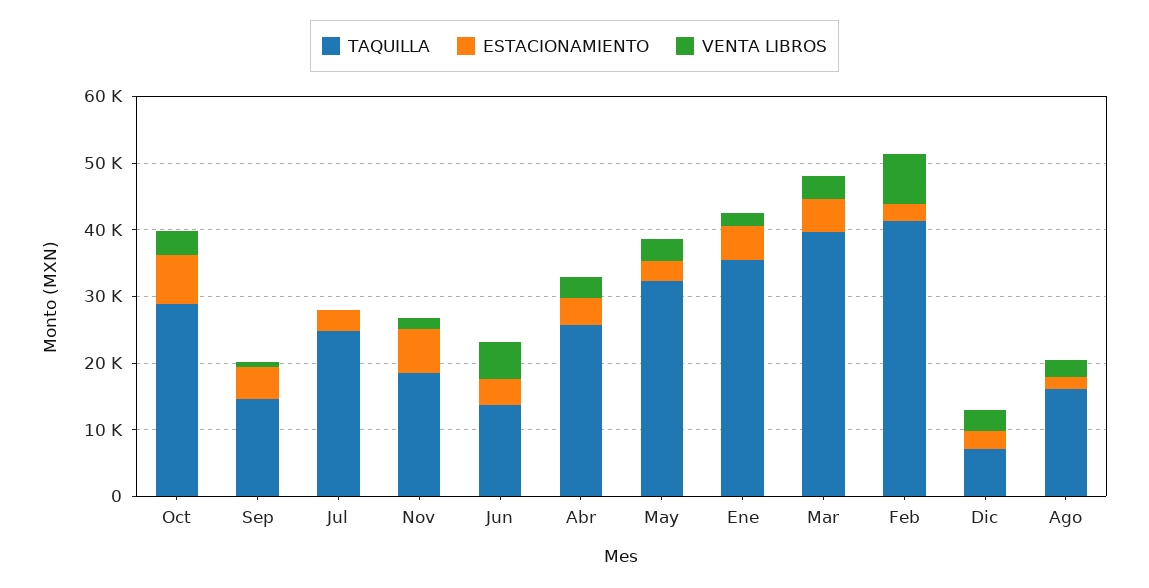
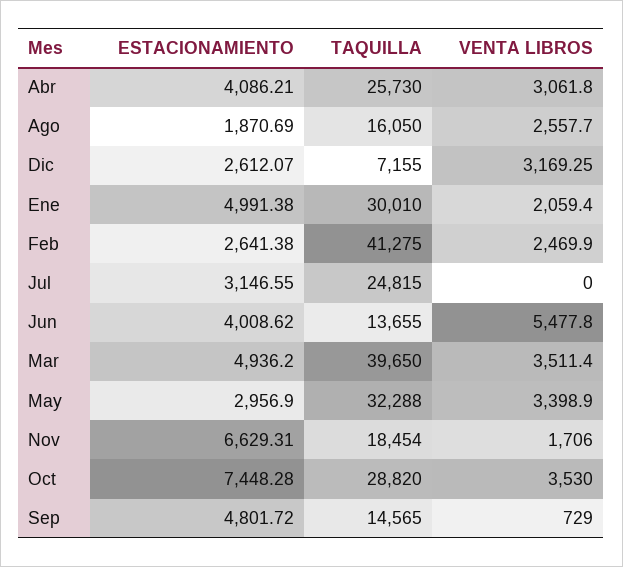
  {
    "TAQUILLA": {
      "Oct": 28820,
      "Sep": 14565,
      "Jul": 24815,
      "Nov": 18454,
      "Jun": 13655,
      "Abr": 25730,
      "May": 32288,
-     "Ene": 36000,
+     "Ene": 30010,
      "Mar": 39650,
      "Feb": 41275,
      "Dic": 7155,
      "Ago": 16050
    },
    "ESTACIONAMIENTO": {
      "Oct": 7448.28,
      "Sep": 4801.72,
      "Jul": 3146.55,
      "Nov": 6629.31,
      "Jun": 4008.62,
      "Abr": 4086.21,
      "May": 2956.9,
      "Ene": 4991.38,
      "Mar": 4936.2,
      "Feb": 2641.38,
      "Dic": 2612.07,
      "Ago": 1870.69
    },
    "VENTA LIBROS": {
      "Oct": 3530,
      "Sep": 729,
      "Jul": 0,
      "Nov": 1706,
      "Jun": 5477.8,
      "Abr": 3061.8,
      "May": 3398.9,
      "Ene": 2059.4,
      "Mar": 3511.4,
-     "Feb": 8000,
+     "Feb": 2469.9,
      "Dic": 3169.25,
      "Ago": 2557.7
    }
  }

